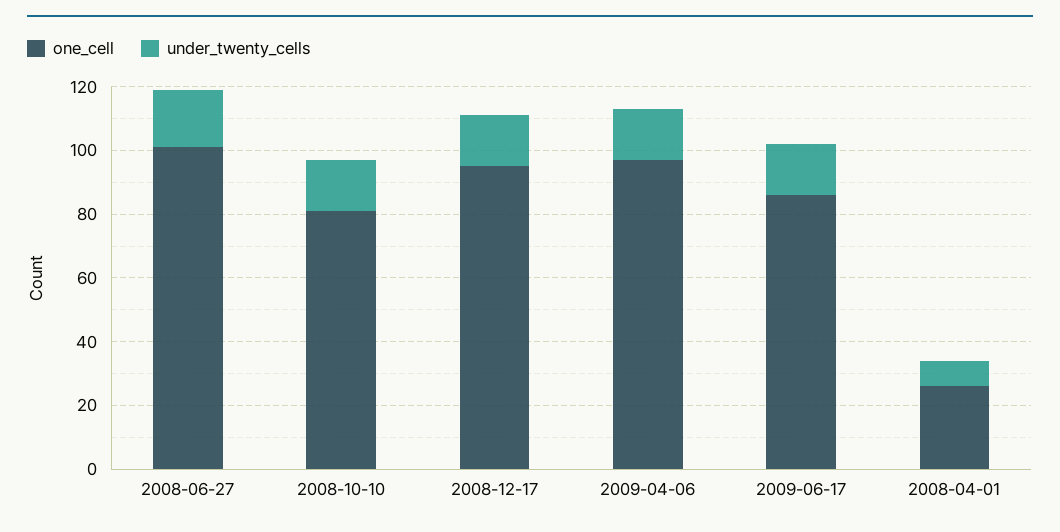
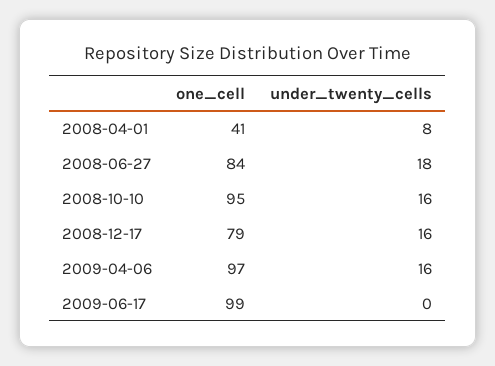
  {
    "one_cell": {
-     "2008-06-27": 100,
+     "2008-06-27": 84,
-     "2008-10-10": 80,
+     "2008-10-10": 95,
-     "2008-12-17": 95,
+     "2008-12-17": 79,
      "2009-04-06": 97,
-     "2009-06-17": 85,
+     "2009-06-17": 99,
-     "2008-04-01": 25
+     "2008-04-01": 41
    },
    "under_twenty_cells": {
      "2008-06-27": 18,
      "2008-10-10": 16,
      "2008-12-17": 16,
      "2009-04-06": 16,
-     "2009-06-17": 15,
+     "2009-06-17": 0,
      "2008-04-01": 8
    }
  }

